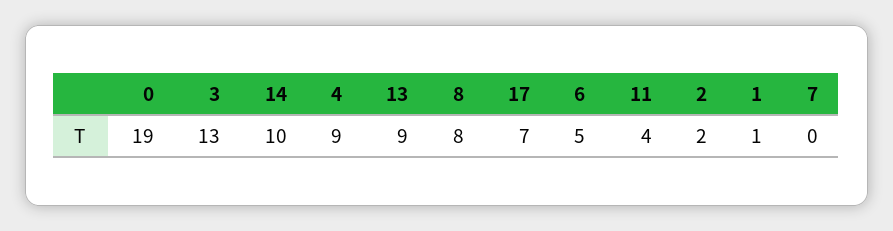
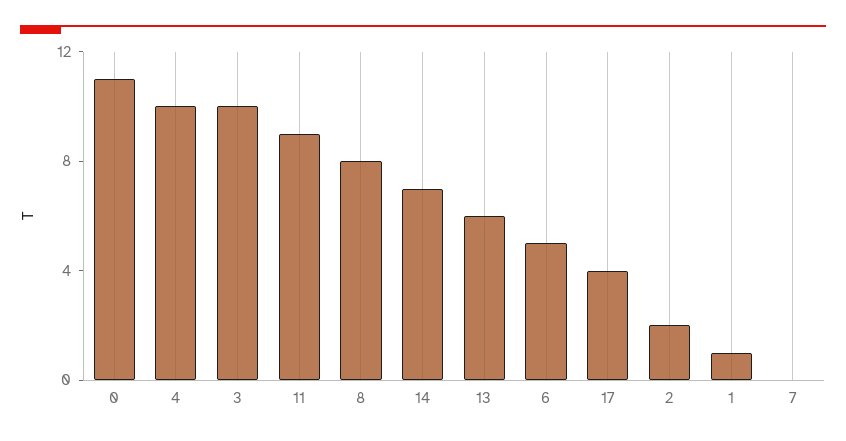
  {
-   "0": 19,
+   "0": 11,
-   "3": 13,
+   "3": 10,
-   "14": 10,
+   "14": 7,
-   "4": 9,
+   "4": 10,
-   "13": 9,
+   "13": 6,
    "8": 8,
-   "17": 7,
+   "17": 4,
    "6": 5,
-   "11": 4,
+   "11": 9,
    "2": 2,
    "1": 1,
    "7": 0
  }

